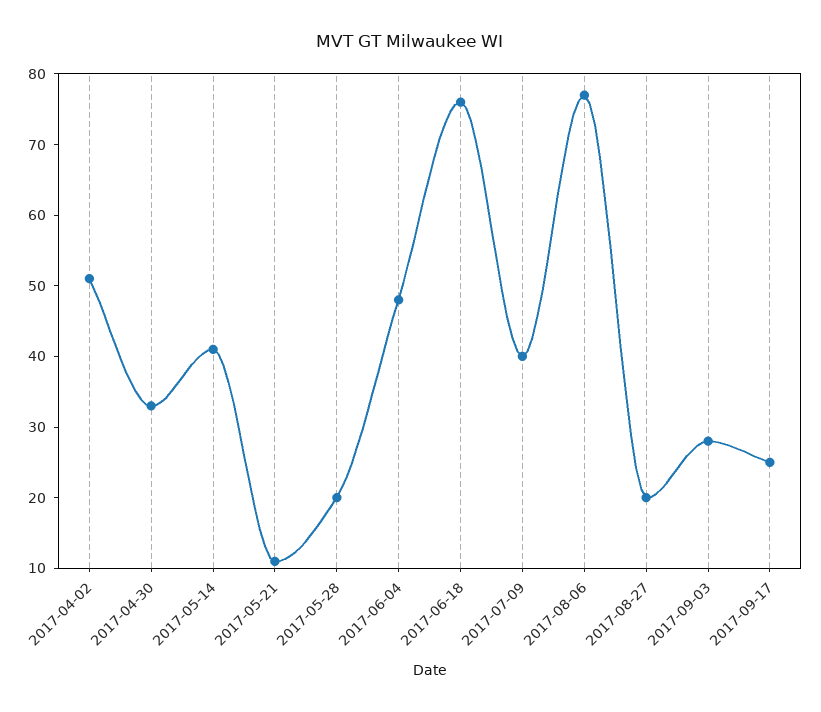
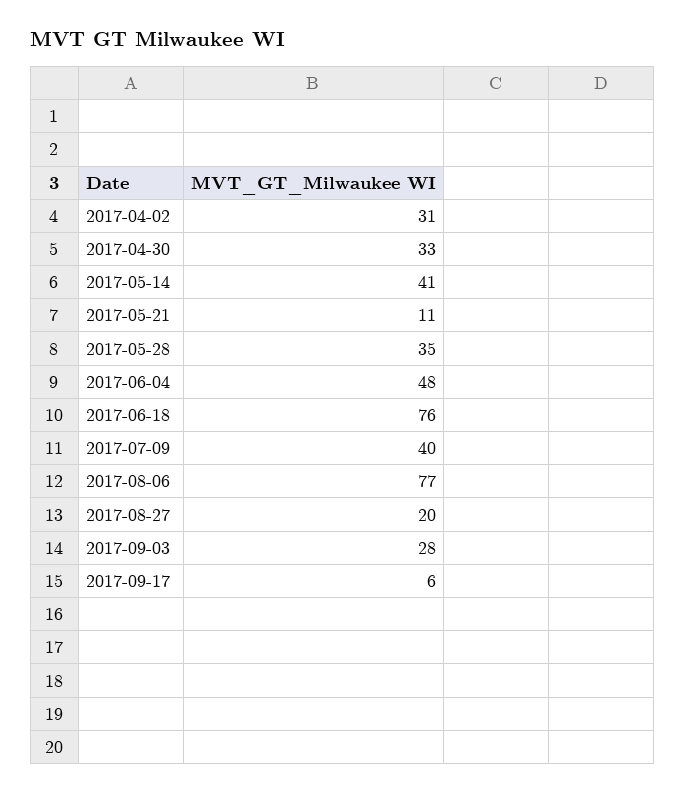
  {
-   "2017-04-02": 50,
+   "2017-04-02": 31,
    "2017-04-30": 33,
    "2017-05-14": 41,
    "2017-05-21": 11,
-   "2017-05-28": 20,
+   "2017-05-28": 35,
    "2017-06-04": 48,
    "2017-06-18": 76,
    "2017-07-09": 40,
    "2017-08-06": 77,
    "2017-08-27": 20,
    "2017-09-03": 28,
-   "2017-09-17": 25
+   "2017-09-17": 6
  }

